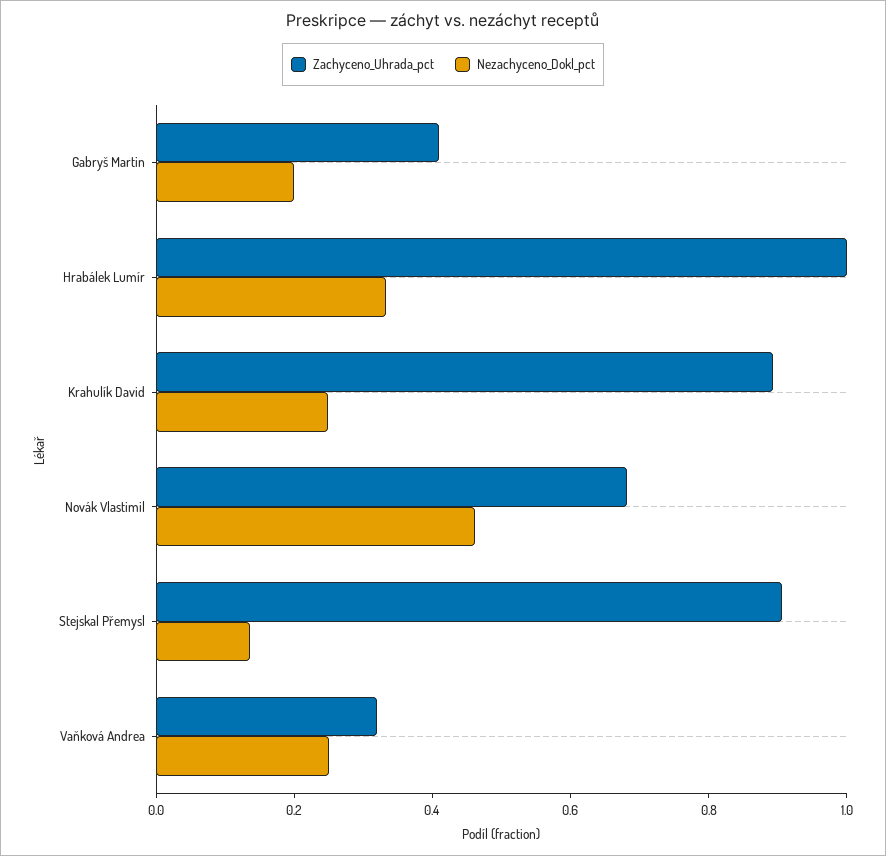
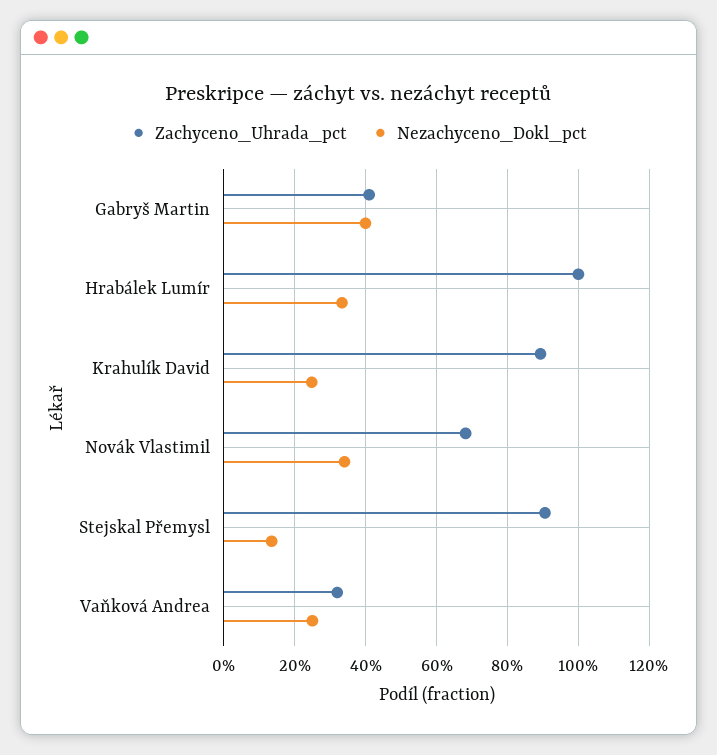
  {
    "Zachyceno_Uhrada_pct": {
      "Gabryš Martin": 0.42,
      "Hrabálek Lumír": 1,
      "Krahulík David": 0.9,
      "Novák Vlastimil": 0.68,
      "Stejskal Přemysl": 0.9,
      "Vaňková Andrea": 0.32
    },
    "Nezachyceno_Dokl_pct": {
-     "Gabryš Martin": 0.2,
+     "Gabryš Martin": 0.4,
      "Hrabálek Lumír": 0.34,
      "Krahulík David": 0.24,
-     "Novák Vlastimil": 0.45,
+     "Novák Vlastimil": 0.34,
      "Stejskal Přemysl": 0.14,
      "Vaňková Andrea": 0.26
    }
  }

